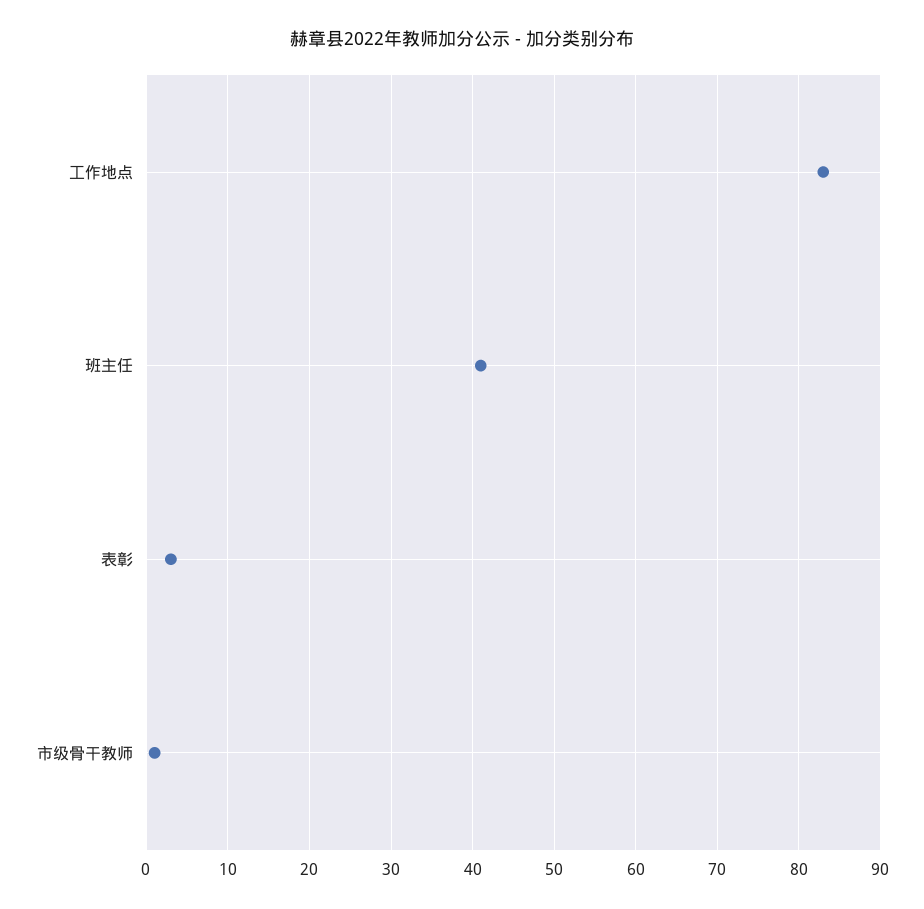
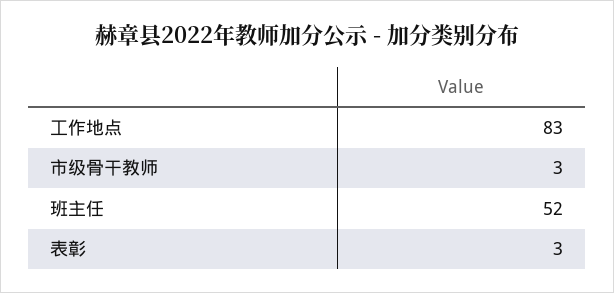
  {
    "工作地点": 83,
-   "班主任": 41,
+   "班主任": 52,
    "表彰": 3,
-   "市级骨干教师": 1
+   "市级骨干教师": 3
  }

